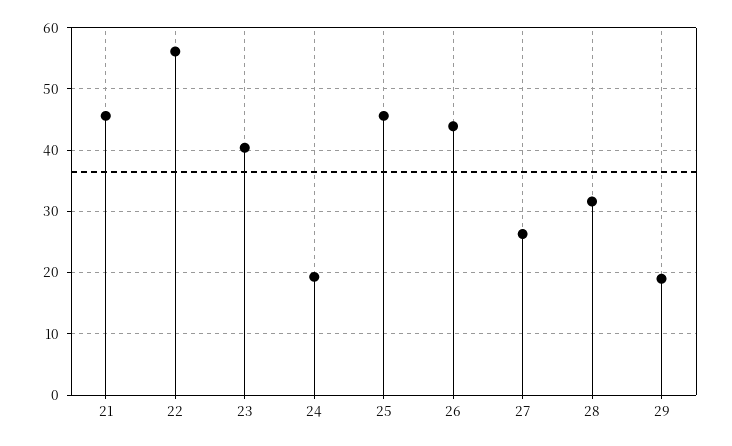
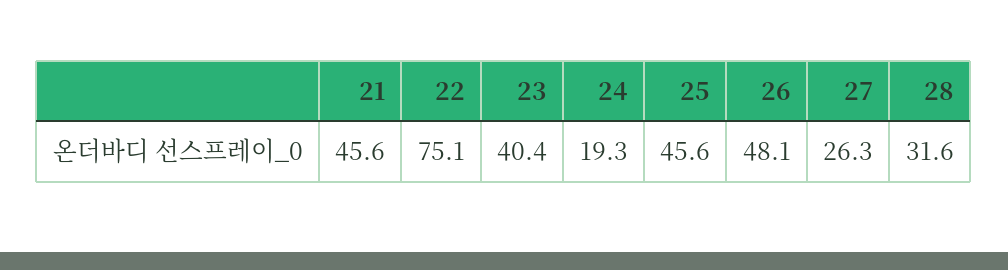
  {
    "21": 45.6,
-   "22": 56,
+   "22": 75.1,
    "23": 40.4,
    "24": 19.3,
    "25": 45.6,
-   "26": 44,
+   "26": 48.1,
    "27": 26.3,
-   "28": 31.6,
+   "28": 31.6
-   "29": 19
  }

